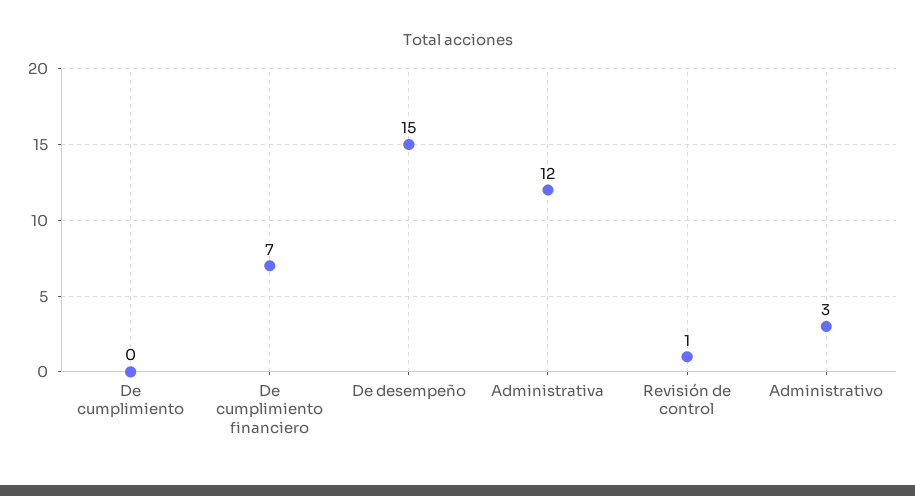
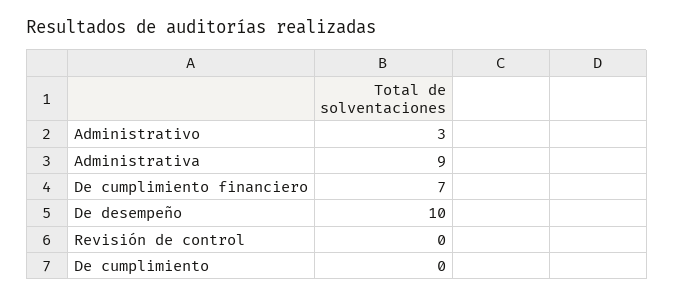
  {
    "De cumplimiento": 0,
    "De cumplimiento financiero": 7,
-   "De desempeño": 15,
+   "De desempeño": 10,
-   "Administrativa": 12,
+   "Administrativa": 9,
-   "Revisión de control": 1,
+   "Revisión de control": 0,
    "Administrativo": 3
  }

